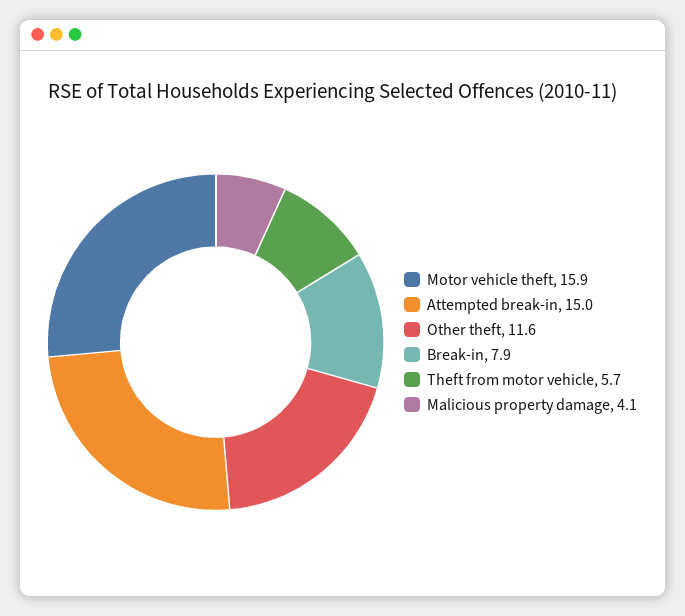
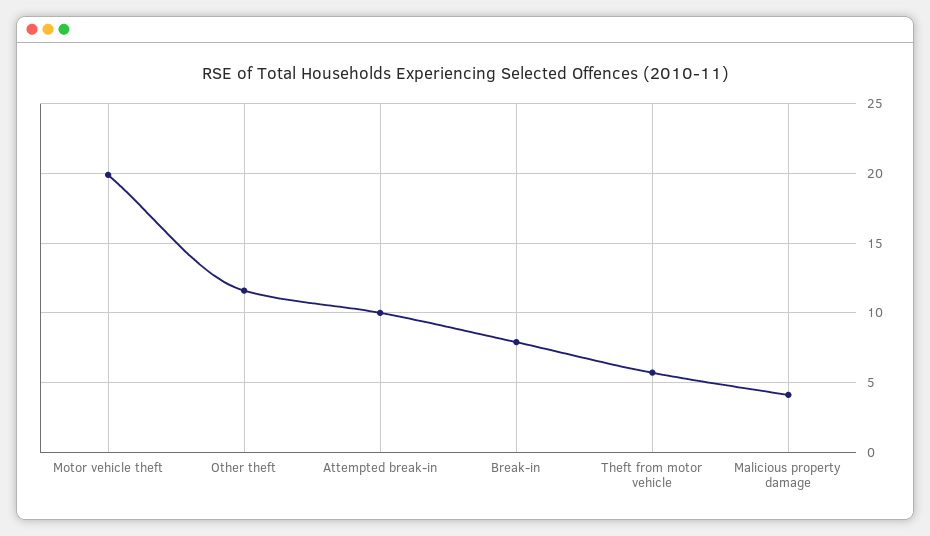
  {
-   "Motor vehicle theft": 15.9,
+   "Motor vehicle theft": 20,
-   "Attempted break-in": 15,
+   "Attempted break-in": 10,
    "Other theft": 11.6,
    "Break-in": 7.9,
    "Theft from motor vehicle": 5.7,
    "Malicious property damage": 4.1
  }

